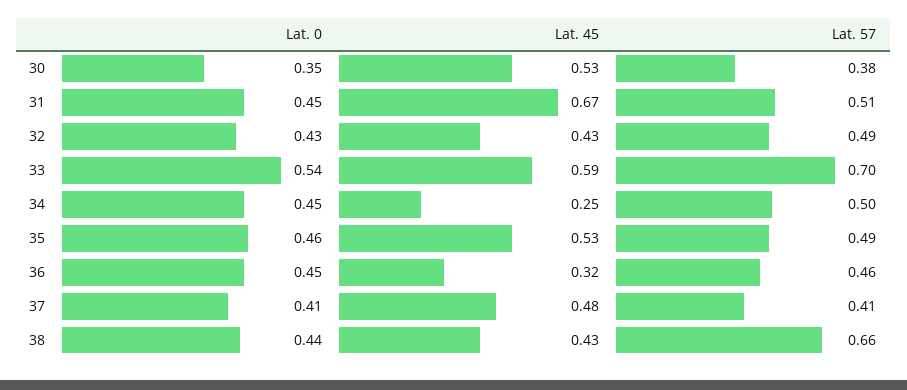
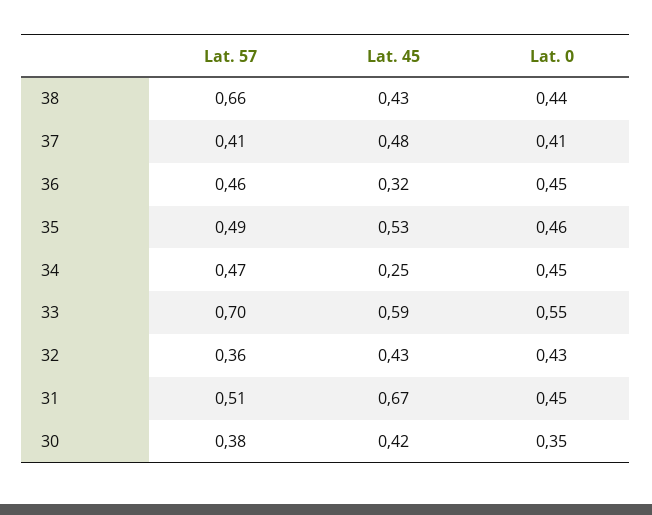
  {
    "Lat. 0": {
      "30": 0.35,
      "31": 0.45,
      "32": 0.43,
-     "33": 0.54,
+     "33": 0.55,
      "34": 0.45,
      "35": 0.46,
      "36": 0.45,
      "37": 0.41,
      "38": 0.44
    },
    "Lat. 45": {
-     "30": 0.53,
+     "30": 0.42,
      "31": 0.67,
      "32": 0.43,
      "33": 0.59,
      "34": 0.25,
      "35": 0.53,
      "36": 0.32,
      "37": 0.48,
      "38": 0.43
    },
    "Lat. 57": {
      "30": 0.38,
      "31": 0.51,
-     "32": 0.49,
+     "32": 0.36,
      "33": 0.7,
-     "34": 0.5,
+     "34": 0.47,
      "35": 0.49,
      "36": 0.46,
      "37": 0.41,
      "38": 0.66
    }
  }

